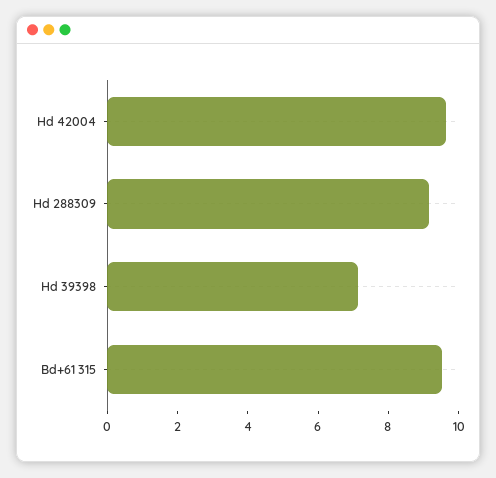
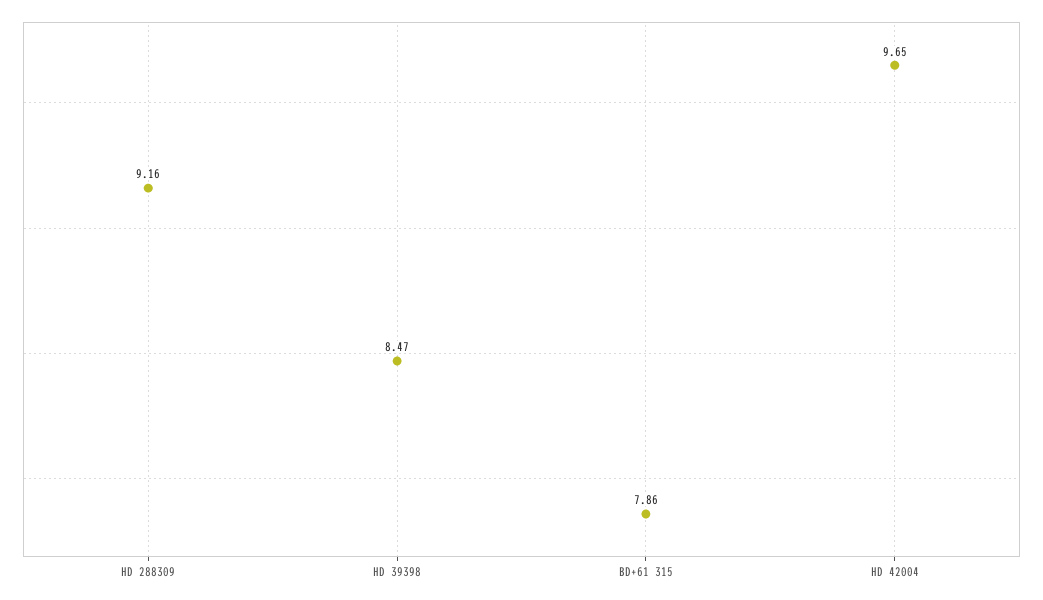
  {
    "Hd 42004": 9.65,
    "Hd 288309": 9.16,
-   "Hd 39398": 7,
+   "Hd 39398": 8.47,
-   "Bd+61 315": 9.5
+   "Bd+61 315": 7.86
  }

